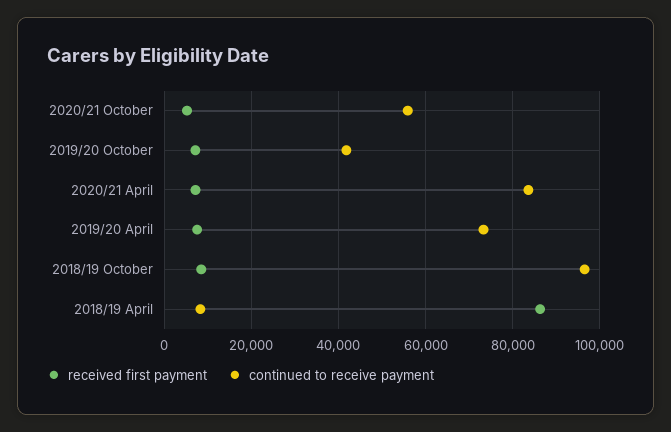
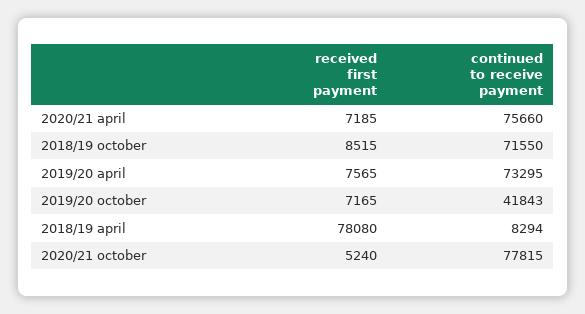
  {
    "received first payment": {
      "2020/21 October": 5240,
      "2019/20 October": 7165,
      "2020/21 April": 7185,
      "2019/20 April": 7565,
      "2018/19 October": 8515,
-     "2018/19 April": 86000
+     "2018/19 April": 78080
    },
    "continued to receive payment": {
-     "2020/21 October": 56000,
+     "2020/21 October": 77815,
      "2019/20 October": 41843,
-     "2020/21 April": 84000,
+     "2020/21 April": 75660,
      "2019/20 April": 73295,
-     "2018/19 October": 96000,
+     "2018/19 October": 71550,
      "2018/19 April": 8294
    }
  }

